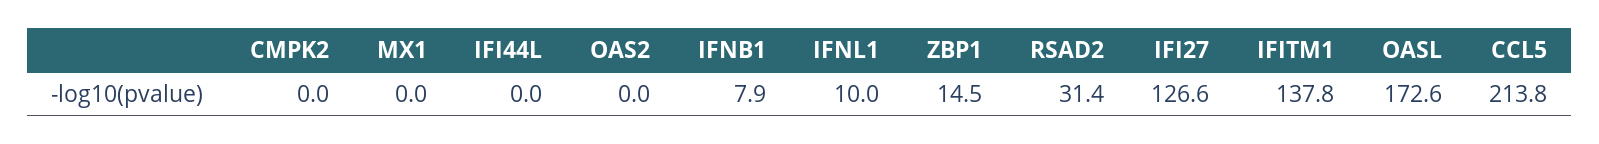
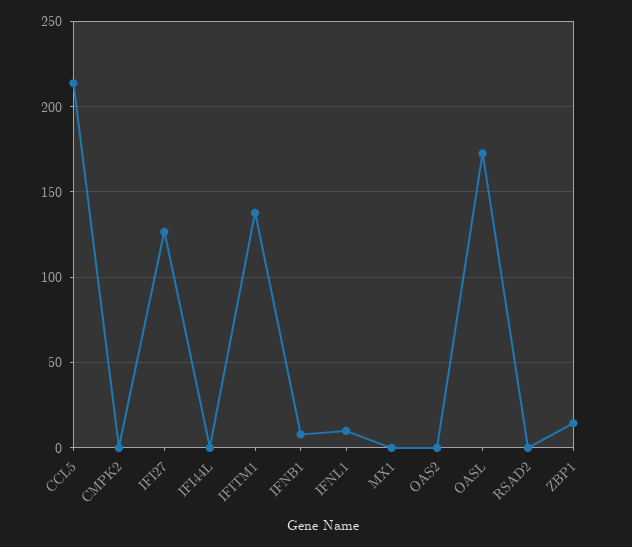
  {
    "CMPK2": 0,
    "MX1": 0,
    "IFI44L": 0,
    "OAS2": 0,
    "IFNB1": 7.9,
    "IFNL1": 10,
    "ZBP1": 14.5,
-   "RSAD2": 31.4,
+   "RSAD2": 0,
    "IFI27": 126.6,
    "IFITM1": 137.8,
    "OASL": 172.6,
    "CCL5": 213.8
  }

